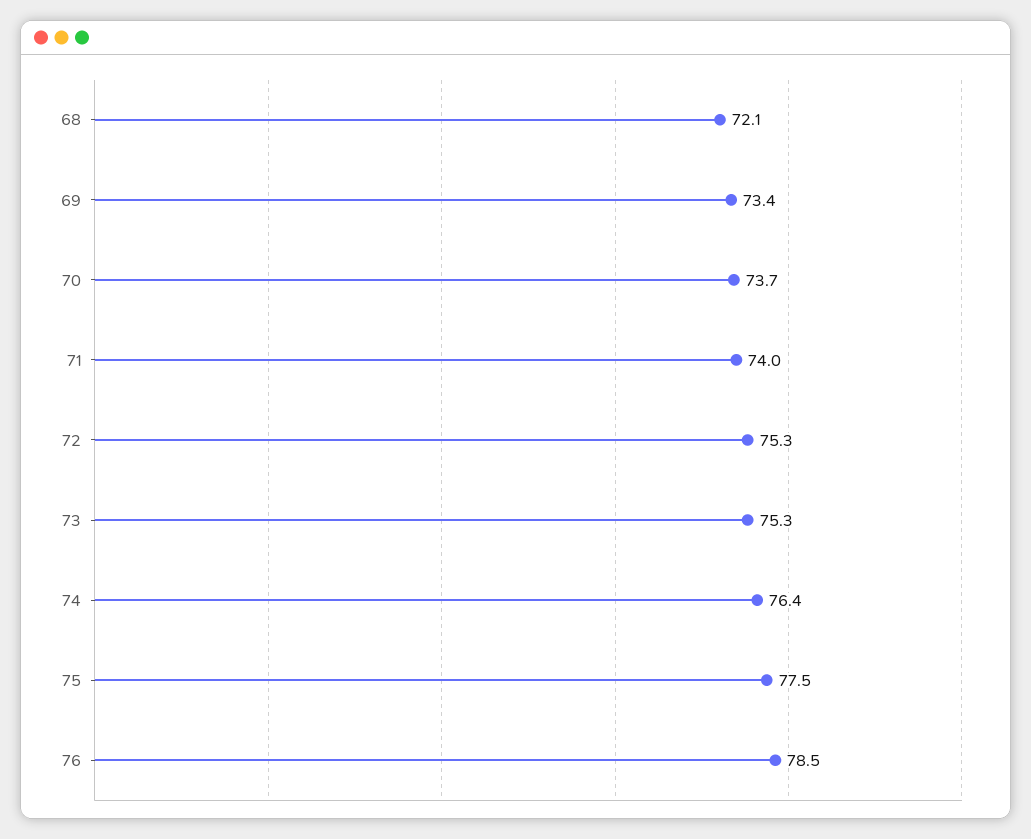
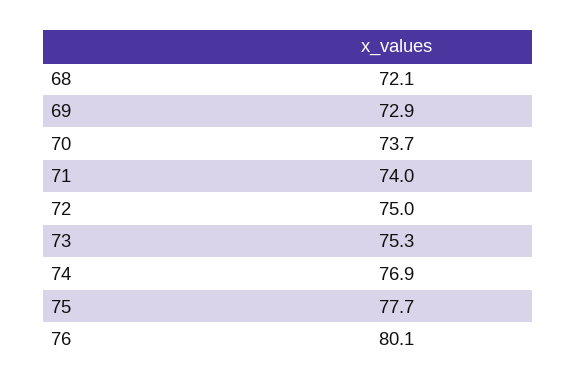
  {
    "68": 72.1,
-   "69": 73.4,
+   "69": 72.9,
    "70": 73.7,
    "71": 74,
-   "72": 75.3,
+   "72": 75,
    "73": 75.3,
-   "74": 76.4,
+   "74": 76.9,
-   "75": 77.5,
+   "75": 77.7,
-   "76": 78.5
+   "76": 80.1
  }

